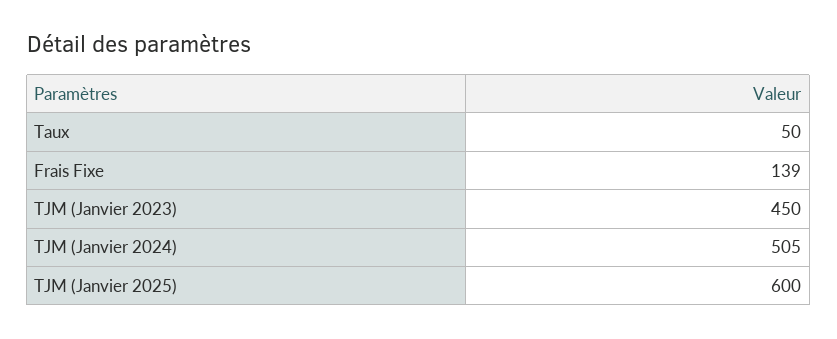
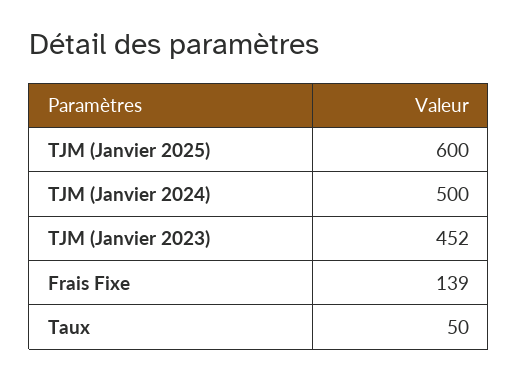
  {
    "Taux": 50,
    "Frais Fixe": 139,
-   "TJM (Janvier 2023)": 450,
+   "TJM (Janvier 2023)": 452,
-   "TJM (Janvier 2024)": 505,
+   "TJM (Janvier 2024)": 500,
    "TJM (Janvier 2025)": 600
  }

